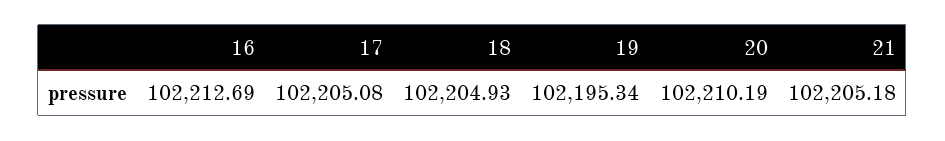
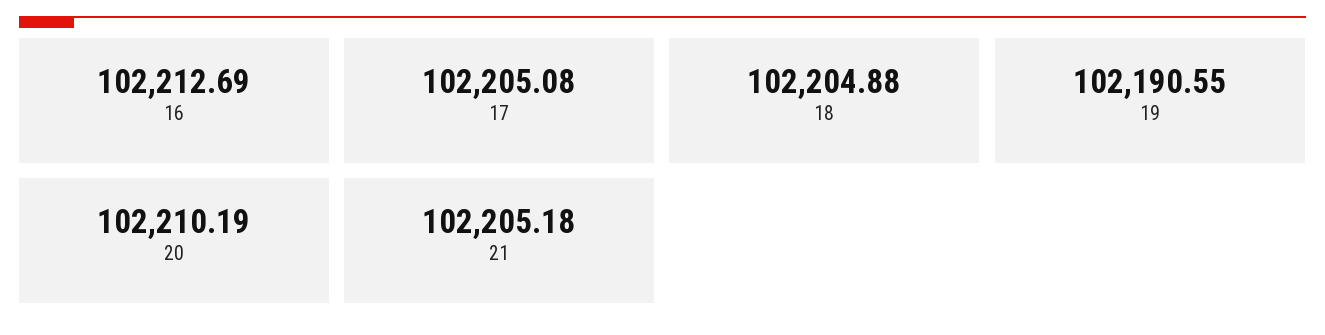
  {
    "16": 102212.69,
    "17": 102205.08,
-   "18": 102204.93,
+   "18": 102204.88,
-   "19": 102195.34,
+   "19": 102190.55,
    "20": 102210.19,
    "21": 102205.18
  }

